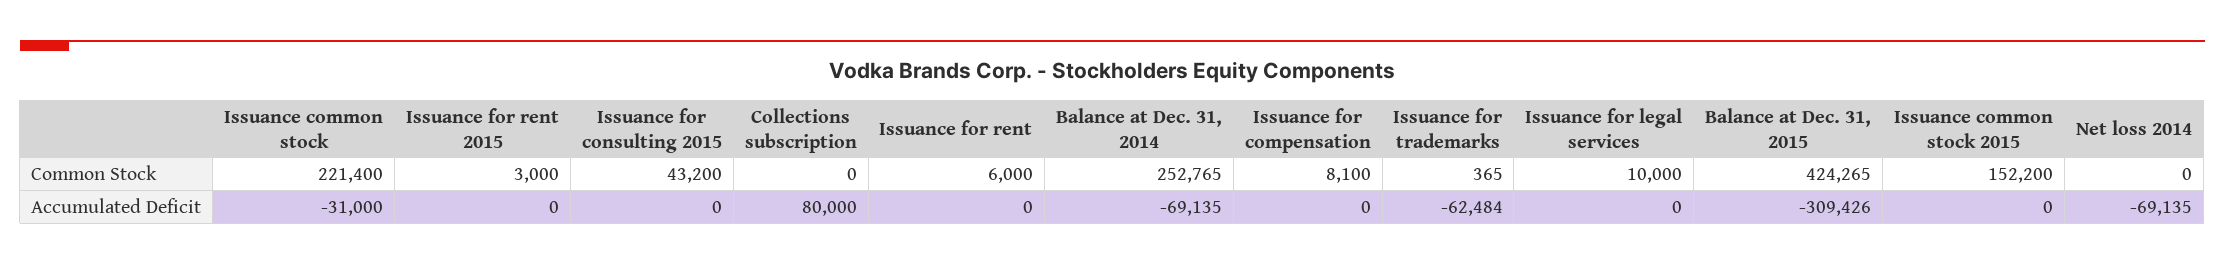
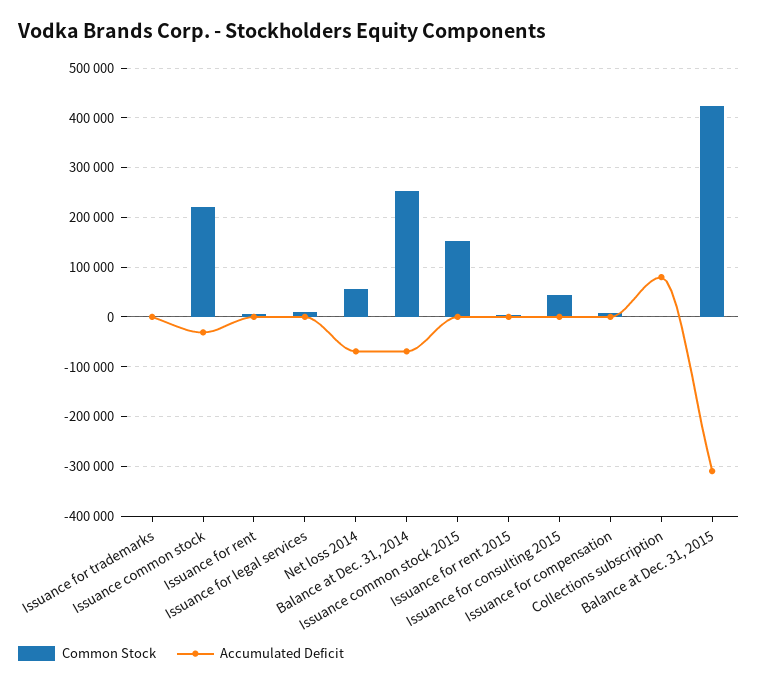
  {
    "Common Stock": {
      "Issuance common stock": 221400,
      "Issuance for rent 2015": 3000,
      "Issuance for consulting 2015": 43200,
      "Collections subscription": 0,
      "Issuance for rent": 6000,
      "Balance at Dec. 31, 2014": 252765,
      "Issuance for compensation": 8100,
      "Issuance for trademarks": 365,
      "Issuance for legal services": 10000,
      "Balance at Dec. 31, 2015": 424265,
      "Issuance common stock 2015": 152200,
-     "Net loss 2014": 0
+     "Net loss 2014": 60000
    },
    "Accumulated Deficit": {
      "Issuance common stock": -31000,
      "Issuance for rent 2015": 0,
      "Issuance for consulting 2015": 0,
      "Collections subscription": 80000,
      "Issuance for rent": 0,
      "Balance at Dec. 31, 2014": -69135,
      "Issuance for compensation": 0,
-     "Issuance for trademarks": -62484,
+     "Issuance for trademarks": 0,
      "Issuance for legal services": 0,
      "Balance at Dec. 31, 2015": -309426,
      "Issuance common stock 2015": 0,
      "Net loss 2014": -69135
    }
  }

